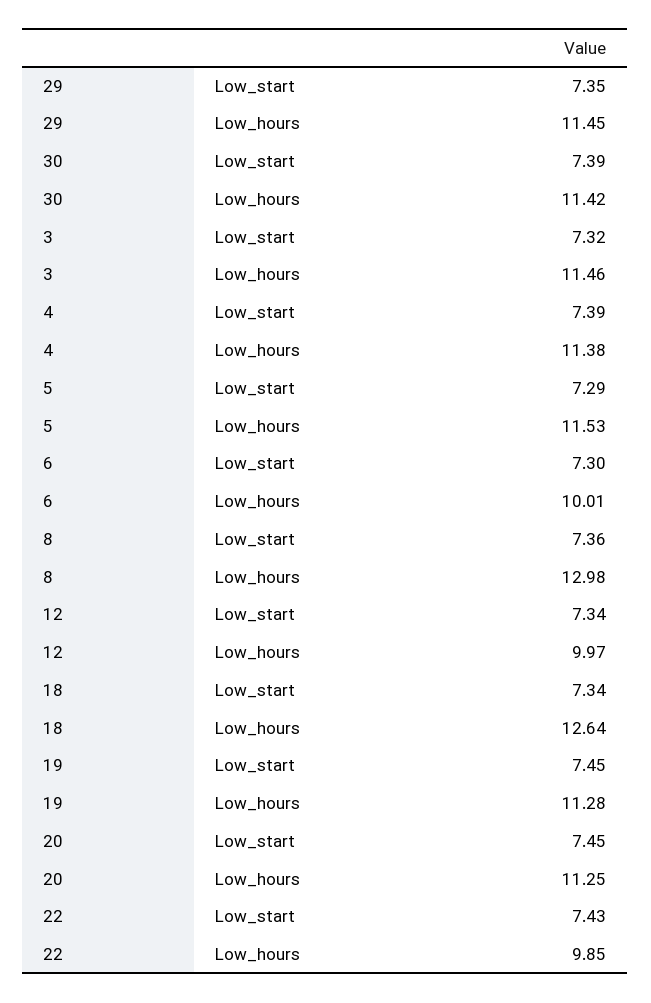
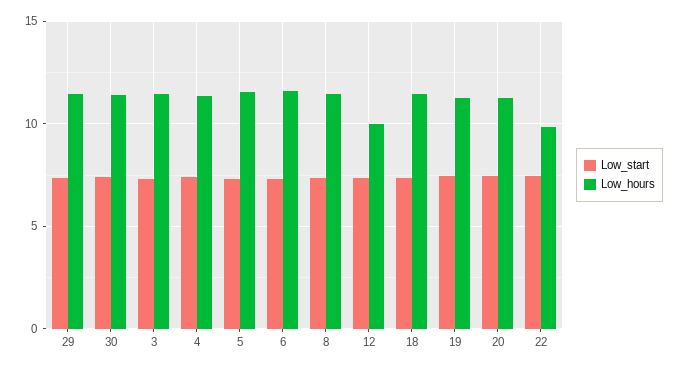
  {
    "Low_start": {
      "29": 7.35,
      "30": 7.39,
      "3": 7.32,
      "4": 7.39,
      "5": 7.29,
      "6": 7.3,
      "8": 7.36,
      "12": 7.34,
      "18": 7.34,
      "19": 7.45,
      "20": 7.45,
      "22": 7.43
    },
    "Low_hours": {
      "29": 11.45,
      "30": 11.42,
      "3": 11.46,
      "4": 11.38,
      "5": 11.53,
-     "6": 10.01,
+     "6": 11.5,
-     "8": 12.98,
+     "8": 11.5,
      "12": 9.97,
-     "18": 12.64,
+     "18": 11.5,
      "19": 11.28,
      "20": 11.25,
      "22": 9.85
    }
  }

